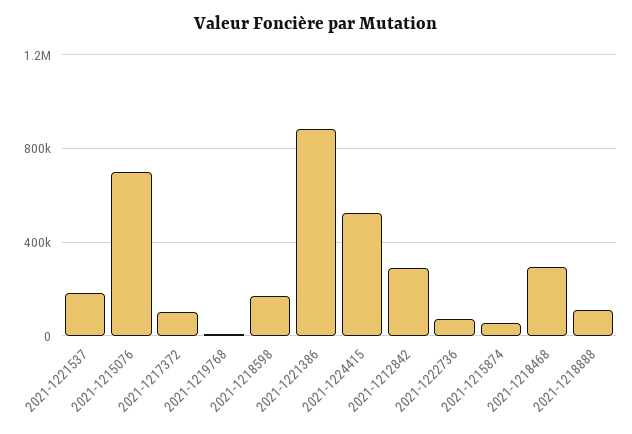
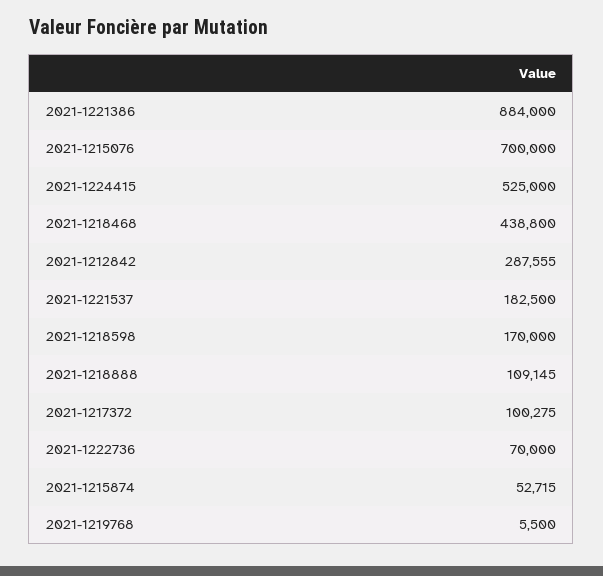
  {
    "2021-1221537": 182500,
    "2021-1215076": 700000,
    "2021-1217372": 100275,
    "2021-1219768": 5500,
    "2021-1218598": 170000,
    "2021-1221386": 884000,
    "2021-1224415": 525000,
    "2021-1212842": 287555,
    "2021-1222736": 70000,
    "2021-1215874": 52715,
-   "2021-1218468": 300000,
+   "2021-1218468": 438800,
    "2021-1218888": 109145
  }

